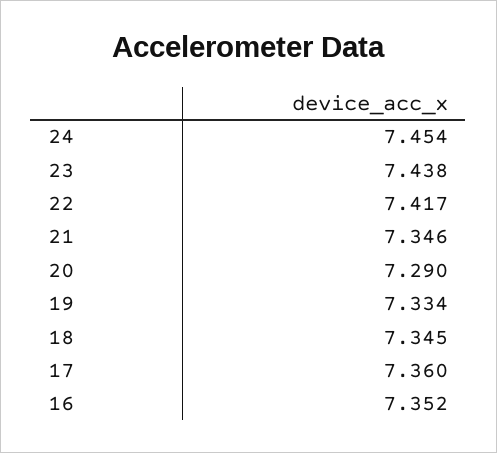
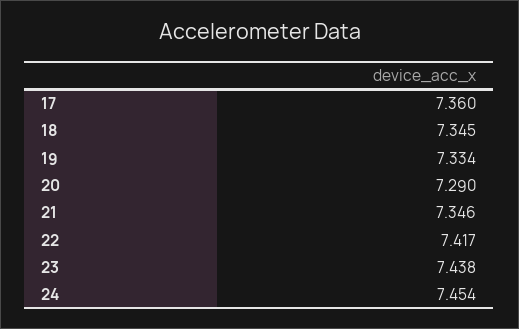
  {
    "24": 7.454,
    "23": 7.438,
    "22": 7.417,
    "21": 7.346,
    "20": 7.29,
    "19": 7.334,
    "18": 7.345,
-   "17": 7.36,
+   "17": 7.36
-   "16": 7.352
  }

